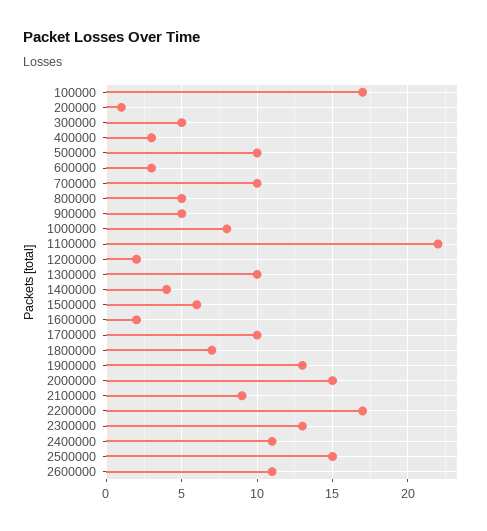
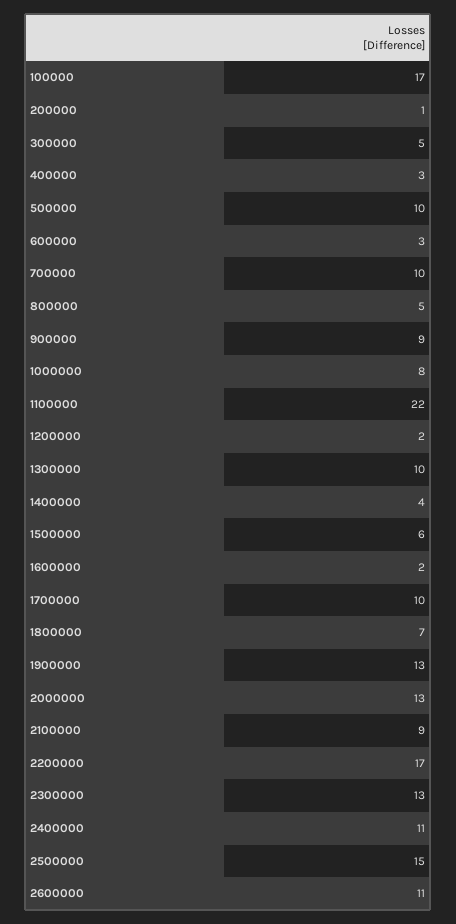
  {
    "100000": 17,
    "200000": 1,
    "300000": 5,
    "400000": 3,
    "500000": 10,
    "600000": 3,
    "700000": 10,
    "800000": 5,
-   "900000": 5,
+   "900000": 9,
    "1000000": 8,
    "1100000": 22,
    "1200000": 2,
    "1300000": 10,
    "1400000": 4,
    "1500000": 6,
    "1600000": 2,
    "1700000": 10,
    "1800000": 7,
    "1900000": 13,
-   "2000000": 15,
+   "2000000": 13,
    "2100000": 9,
    "2200000": 17,
    "2300000": 13,
    "2400000": 11,
    "2500000": 15,
    "2600000": 11
  }

